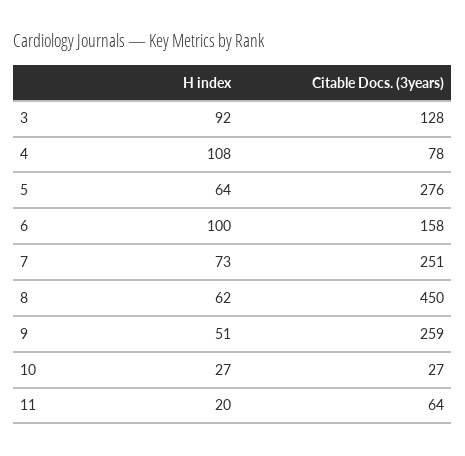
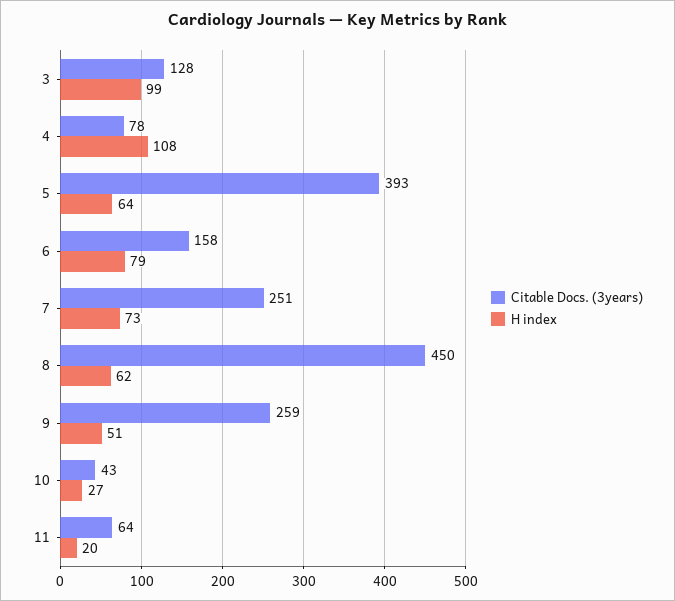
  {
    "H index": {
-     "3": 92,
+     "3": 99,
      "4": 108,
      "5": 64,
-     "6": 100,
+     "6": 79,
      "7": 73,
      "8": 62,
      "9": 51,
      "10": 27,
      "11": 20
    },
    "Citable Docs. (3years)": {
      "3": 128,
      "4": 78,
-     "5": 276,
+     "5": 393,
      "6": 158,
      "7": 251,
      "8": 450,
      "9": 259,
-     "10": 27,
+     "10": 43,
      "11": 64
    }
  }

